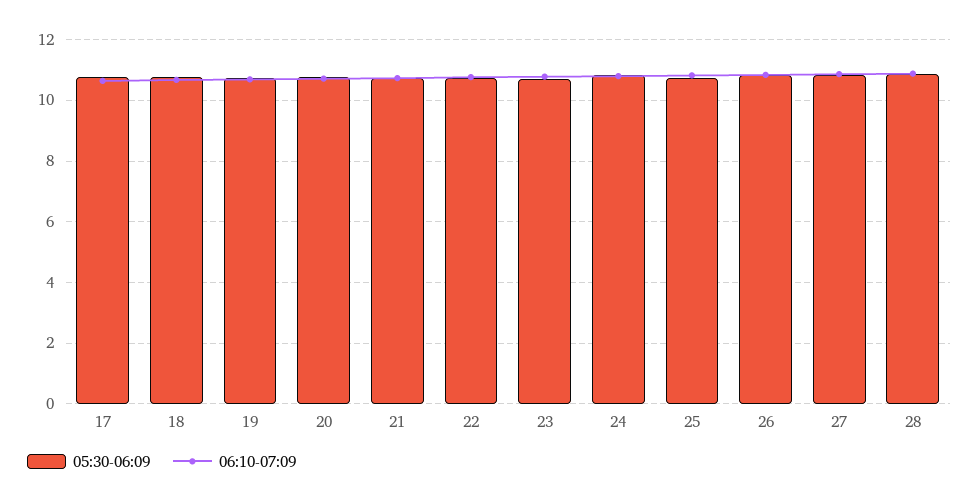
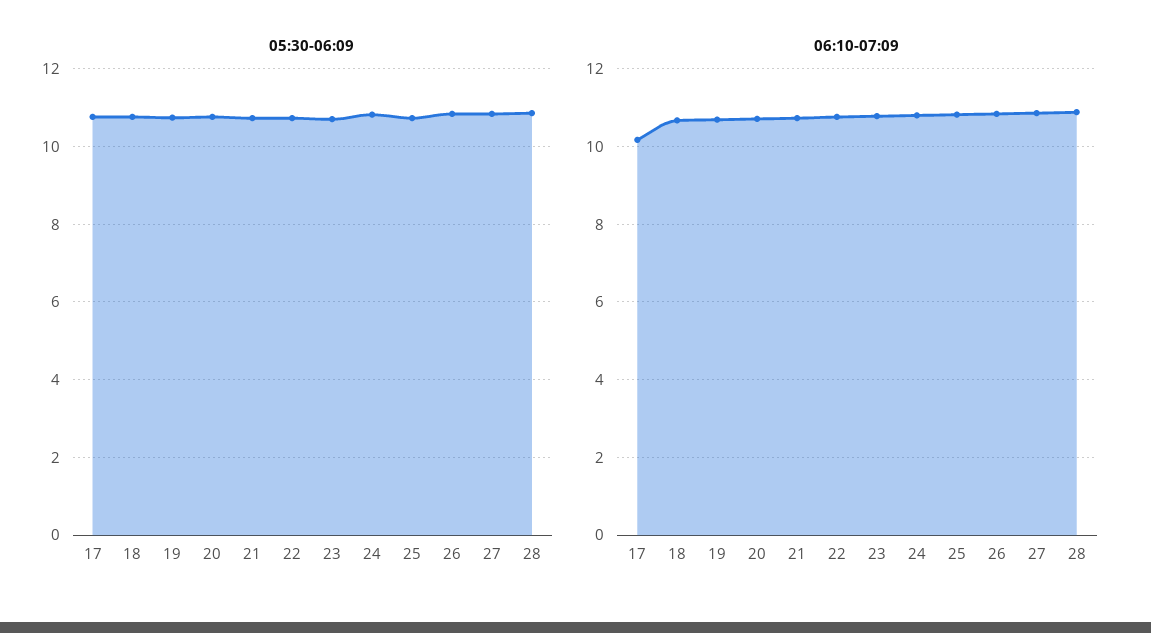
  {
    "05:30-06:09": {
      "17": 10.8,
      "18": 10.8,
      "19": 10.8,
      "20": 10.8,
      "21": 10.8,
      "22": 10.8,
      "23": 10.8,
      "24": 10.8,
      "25": 10.8,
      "26": 10.8,
      "27": 10.8,
      "28": 10.8
    },
    "06:10-07:09": {
-     "17": 10.6,
+     "17": 10.2,
      "18": 10.6,
      "19": 10.6,
      "20": 10.8,
      "21": 10.8,
      "22": 10.8,
      "23": 10.8,
      "24": 10.8,
      "25": 10.8,
      "26": 10.8,
      "27": 10.8,
      "28": 10.8
    }
  }

